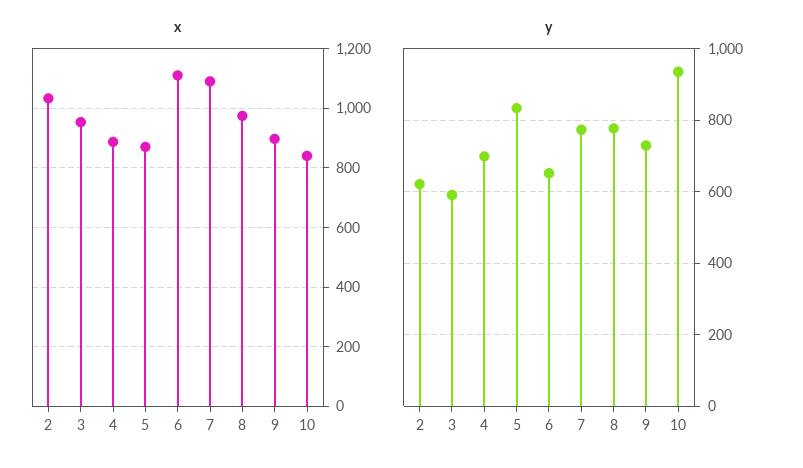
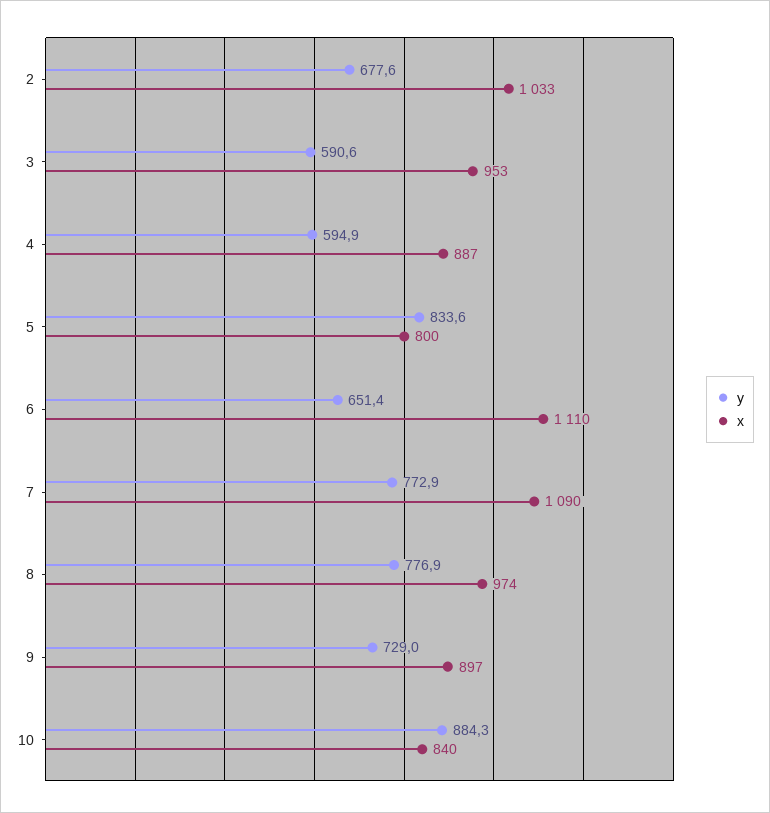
  {
    "x": {
      "2": 1033,
      "3": 953,
      "4": 887,
-     "5": 875,
+     "5": 800,
      "6": 1110,
      "7": 1090,
      "8": 974,
      "9": 897,
      "10": 840
    },
    "y": {
-     "2": 620,
+     "2": 677.6,
      "3": 590.6,
-     "4": 700,
+     "4": 594.9,
      "5": 833.6,
      "6": 651.4,
      "7": 772.9,
      "8": 776.9,
      "9": 729,
-     "10": 940
+     "10": 884.3
    }
  }

